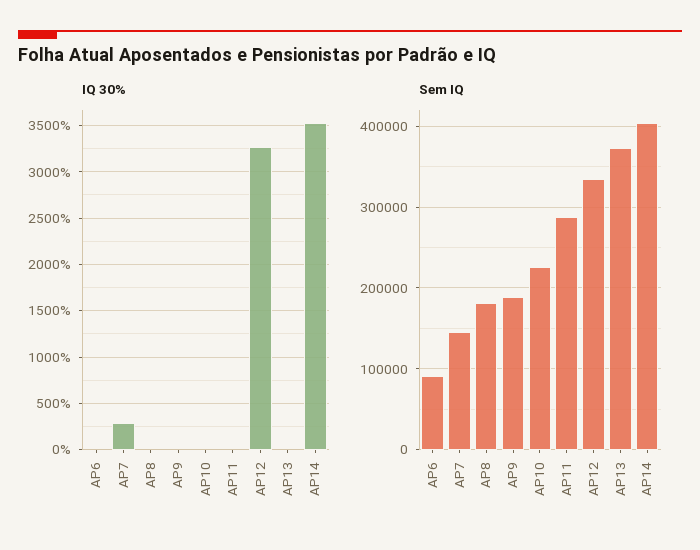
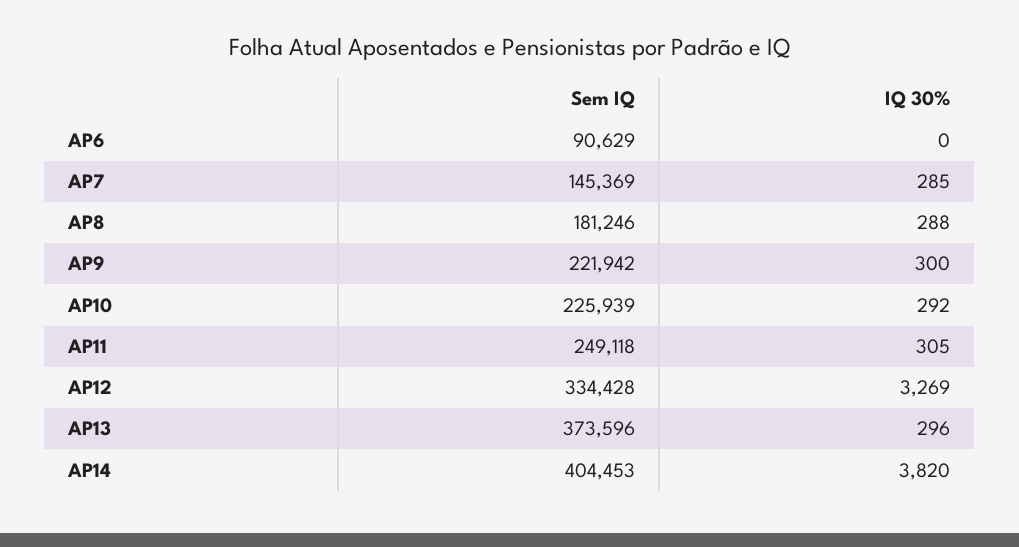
  {
    "IQ 30%": {
      "AP6": 0,
      "AP7": 285,
-     "AP8": 0,
+     "AP8": 288,
-     "AP9": 0,
+     "AP9": 300,
-     "AP10": 0,
+     "AP10": 292,
-     "AP11": 0,
+     "AP11": 305,
      "AP12": 3269,
-     "AP13": 0,
+     "AP13": 296,
-     "AP14": 3500
+     "AP14": 3820
    },
    "Sem IQ": {
      "AP6": 90629,
      "AP7": 145369,
      "AP8": 181246,
-     "AP9": 190000,
+     "AP9": 221942,
      "AP10": 225939,
-     "AP11": 290000,
+     "AP11": 249118,
      "AP12": 334428,
      "AP13": 373596,
      "AP14": 404453
    }
  }

